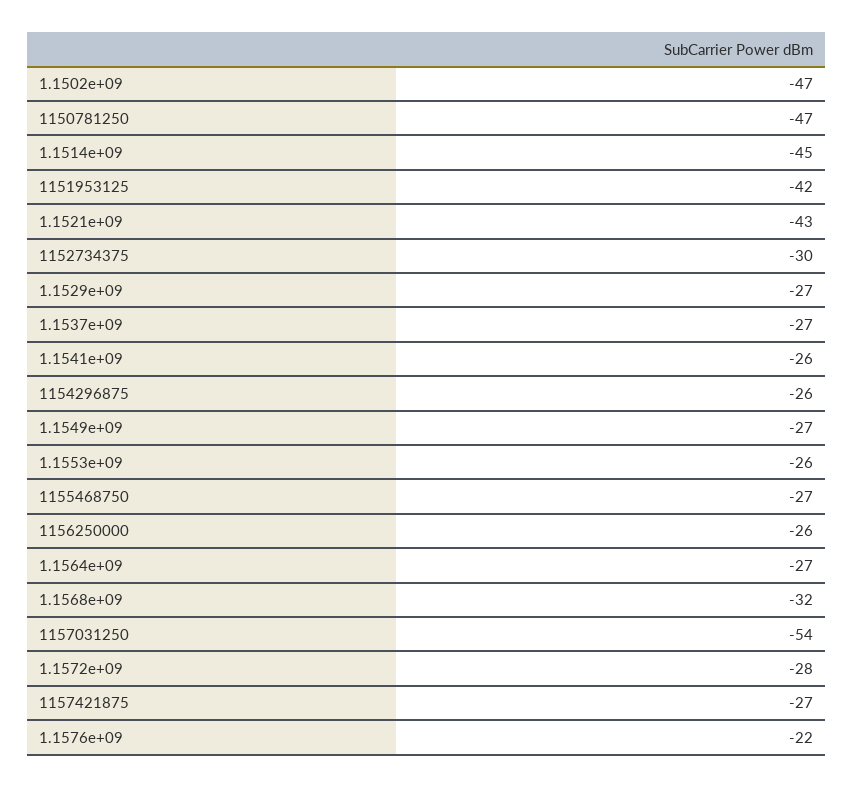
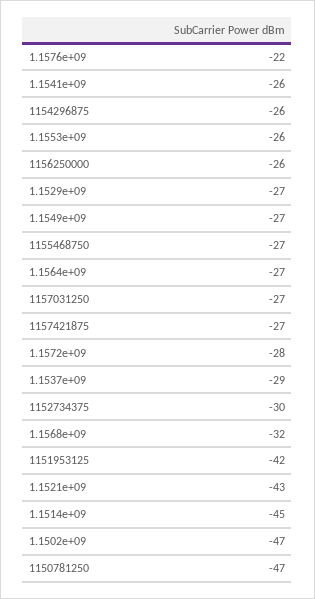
  {
    "1.1502e+09": -47,
    "1150781250": -47,
    "1.1514e+09": -45,
    "1151953125": -42,
    "1.1521e+09": -43,
    "1152734375": -30,
    "1.1529e+09": -27,
-   "1.1537e+09": -27,
+   "1.1537e+09": -29,
    "1.1541e+09": -26,
    "1154296875": -26,
    "1.1549e+09": -27,
    "1.1553e+09": -26,
    "1155468750": -27,
    "1156250000": -26,
    "1.1564e+09": -27,
    "1.1568e+09": -32,
-   "1157031250": -54,
+   "1157031250": -27,
    "1.1572e+09": -28,
    "1157421875": -27,
    "1.1576e+09": -22
  }

